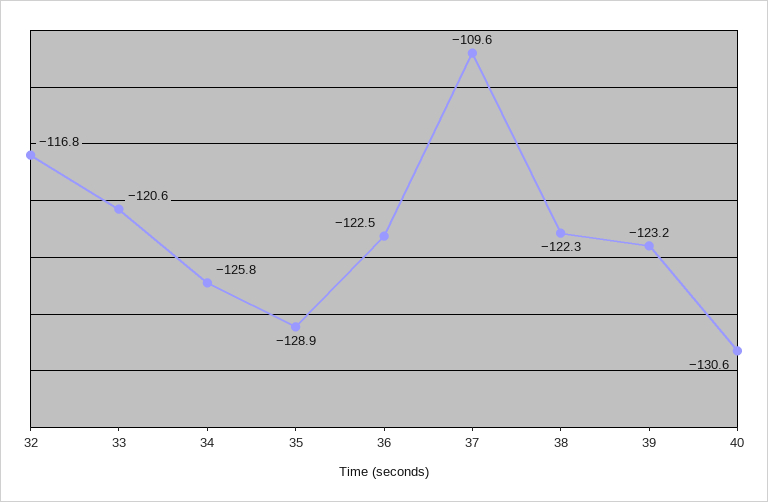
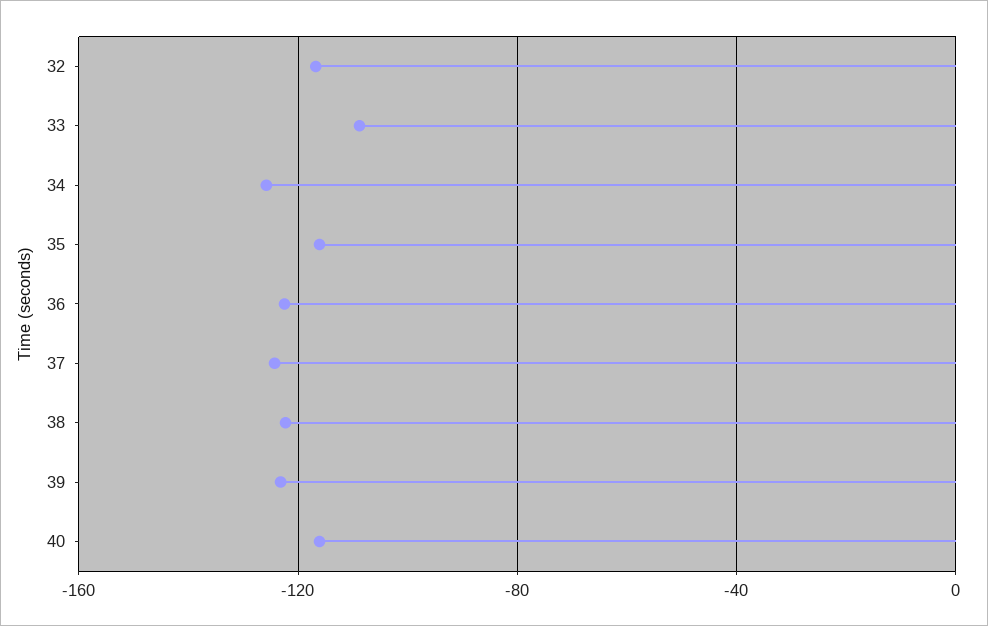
  {
    "32": -116.8,
-   "33": -120.6,
+   "33": -110,
    "34": -125.8,
-   "35": -128.9,
+   "35": -115,
    "36": -122.5,
-   "37": -109.6,
+   "37": -125,
    "38": -122.3,
    "39": -123.2,
-   "40": -130.6
+   "40": -115
  }

